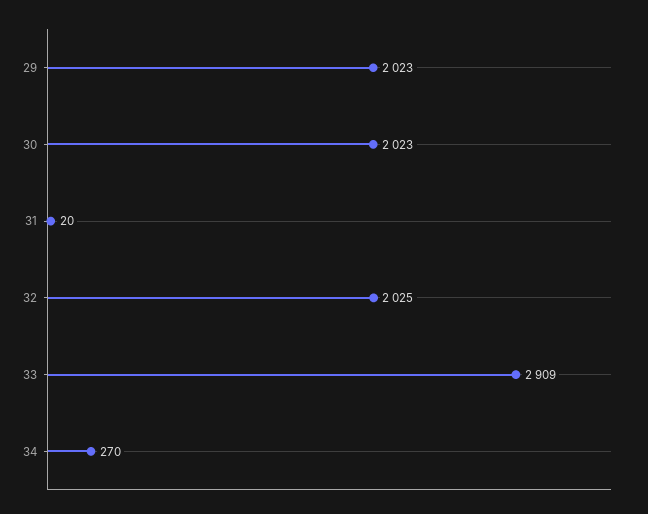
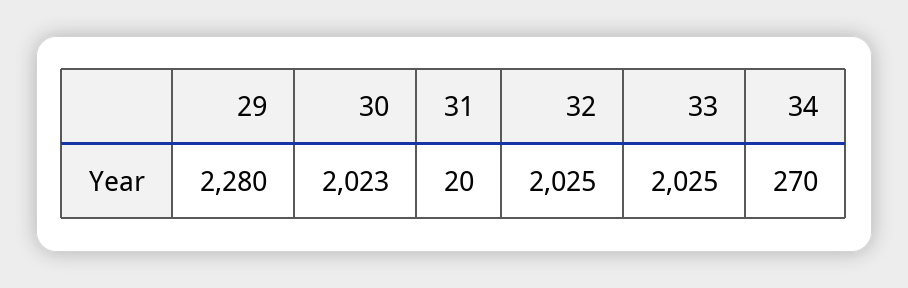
  {
-   "29": 2023,
+   "29": 2280,
    "30": 2023,
    "31": 20,
    "32": 2025,
-   "33": 2909,
+   "33": 2025,
    "34": 270
  }

